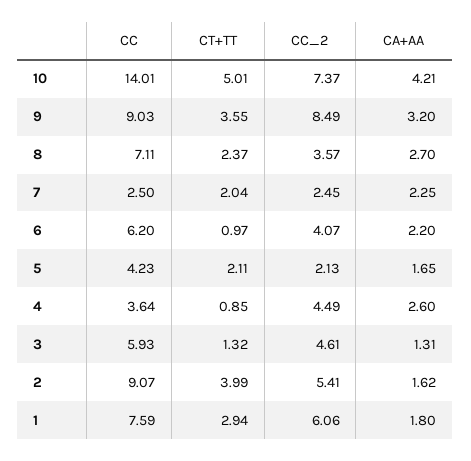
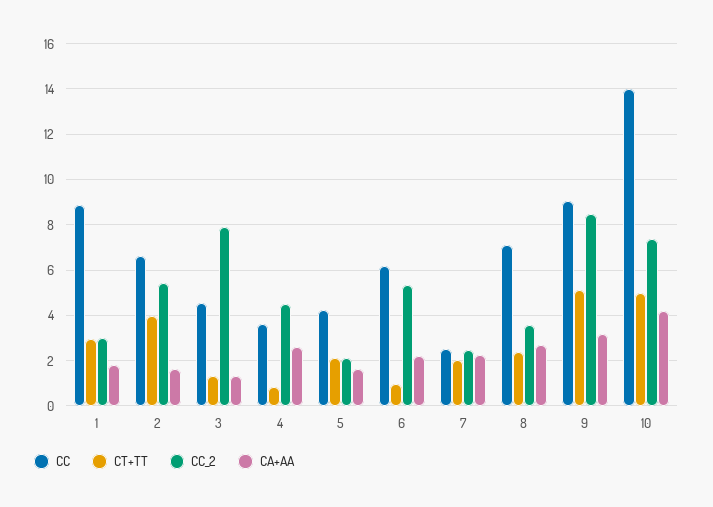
  {
    "CC": {
      "10": 14.01,
      "9": 9.03,
      "8": 7.11,
      "7": 2.5,
      "6": 6.2,
      "5": 4.23,
      "4": 3.64,
-     "3": 5.93,
+     "3": 4.5,
-     "2": 9.07,
+     "2": 6.5,
-     "1": 7.59
+     "1": 9
    },
    "CT+TT": {
      "10": 5.01,
-     "9": 3.55,
+     "9": 5,
      "8": 2.37,
      "7": 2.04,
      "6": 0.97,
      "5": 2.11,
      "4": 0.85,
      "3": 1.32,
      "2": 3.99,
      "1": 2.94
    },
    "CC_2": {
      "10": 7.37,
      "9": 8.49,
      "8": 3.57,
      "7": 2.45,
-     "6": 4.07,
+     "6": 5.5,
      "5": 2.13,
      "4": 4.49,
-     "3": 4.61,
+     "3": 8,
      "2": 5.41,
-     "1": 6.06
+     "1": 3
    },
    "CA+AA": {
      "10": 4.21,
      "9": 3.2,
      "8": 2.7,
      "7": 2.25,
      "6": 2.2,
      "5": 1.65,
      "4": 2.6,
      "3": 1.31,
      "2": 1.62,
      "1": 1.8
    }
  }

